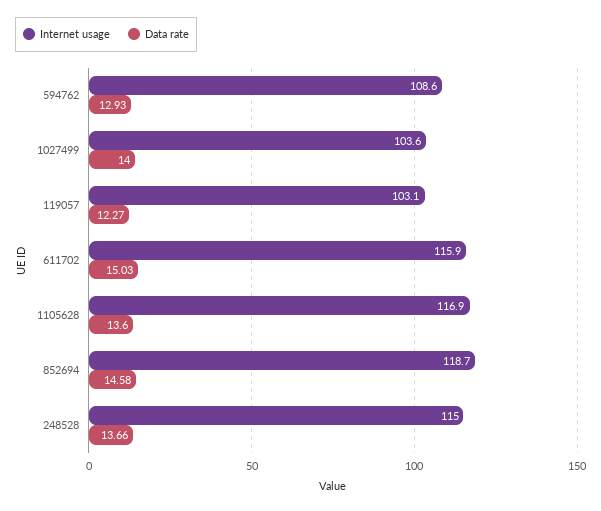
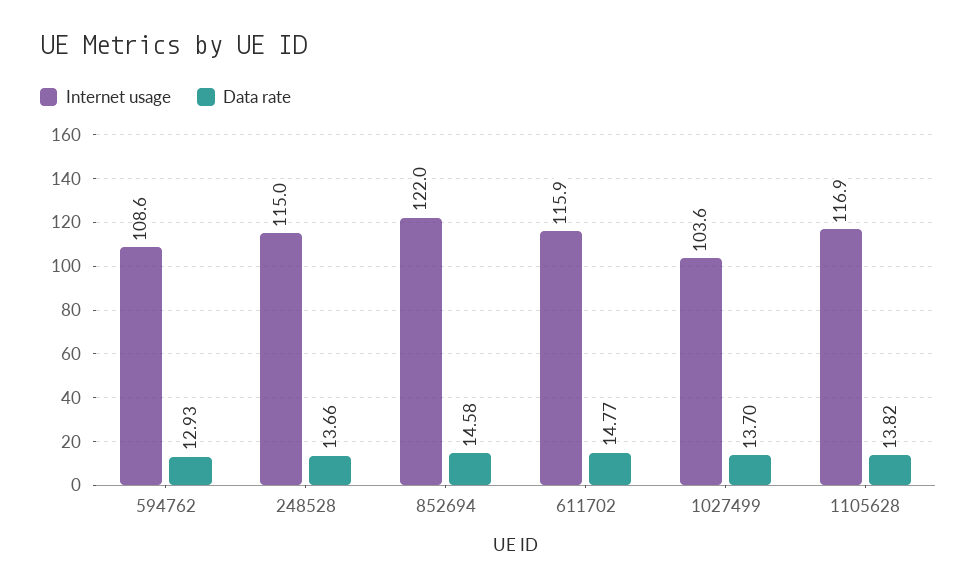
  {
    "Internet usage": {
      "594762": 108.6,
      "1027499": 103.6,
-     "119057": 103.1,
      "611702": 115.9,
      "1105628": 116.9,
-     "852694": 118.7,
+     "852694": 122,
      "248528": 115
    },
    "Data rate": {
      "594762": 12.93,
-     "1027499": 14,
+     "1027499": 13.7,
-     "119057": 12.27,
-     "611702": 15.03,
+     "611702": 14.77,
-     "1105628": 13.6,
+     "1105628": 13.82,
      "852694": 14.58,
      "248528": 13.66
    }
  }

